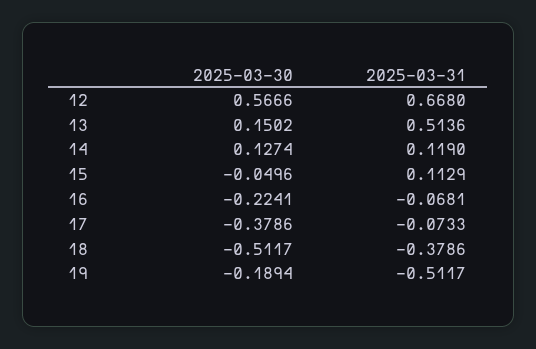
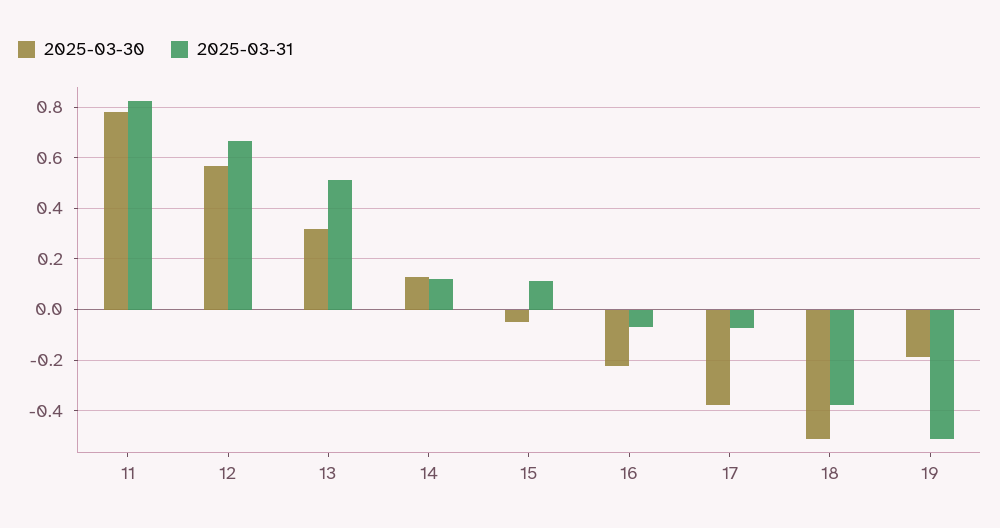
  {
    "2025-03-30": {
      "12": 0.5666,
-     "13": 0.1502,
+     "13": 0.325,
      "14": 0.1274,
      "15": -0.0496,
      "16": -0.2241,
      "17": -0.3786,
      "18": -0.5117,
-     "19": -0.1894
+     "19": -0.1894,
+     "11": 0.775
    },
    "2025-03-31": {
      "12": 0.668,
      "13": 0.5136,
      "14": 0.119,
      "15": 0.1129,
      "16": -0.0681,
      "17": -0.0733,
      "18": -0.3786,
-     "19": -0.5117
+     "19": -0.5117,
+     "11": 0.825
    }
  }

